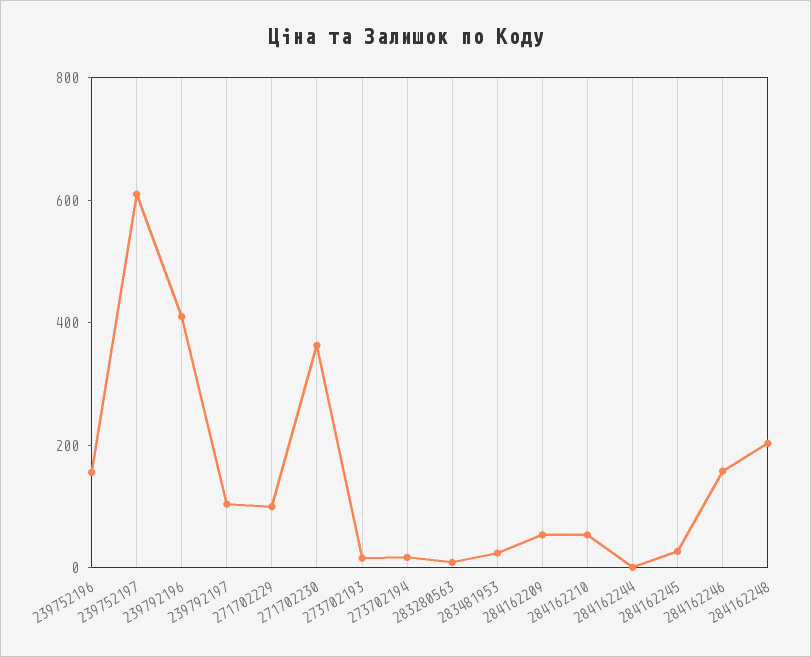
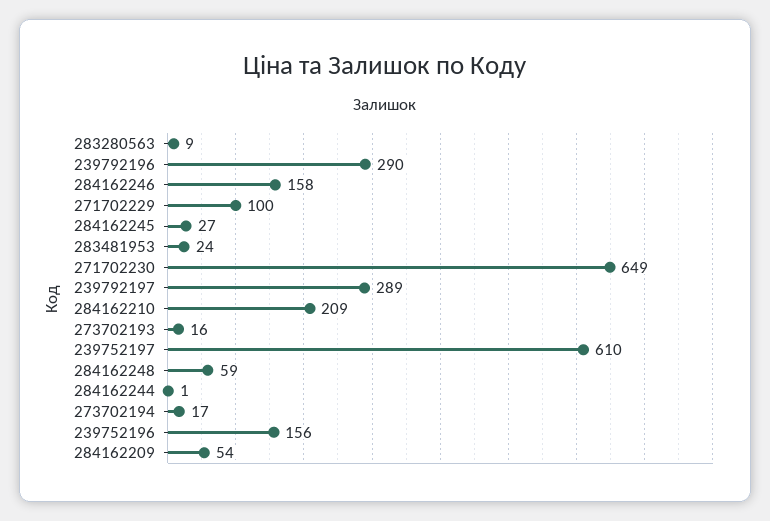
  {
    "239752196": 156,
    "239752197": 610,
-   "239792196": 400,
+   "239792196": 290,
-   "239792197": 100,
+   "239792197": 289,
    "271702229": 100,
-   "271702230": 350,
+   "271702230": 649,
    "273702193": 16,
    "273702194": 17,
    "283280563": 9,
    "283481953": 24,
    "284162209": 54,
-   "284162210": 50,
+   "284162210": 209,
    "284162244": 1,
    "284162245": 27,
    "284162246": 158,
-   "284162248": 200
+   "284162248": 59
  }

